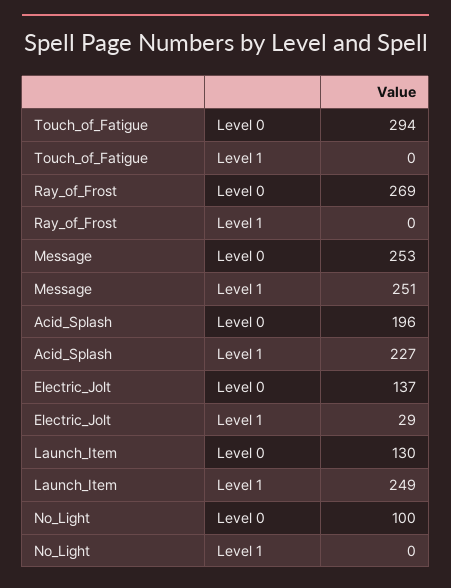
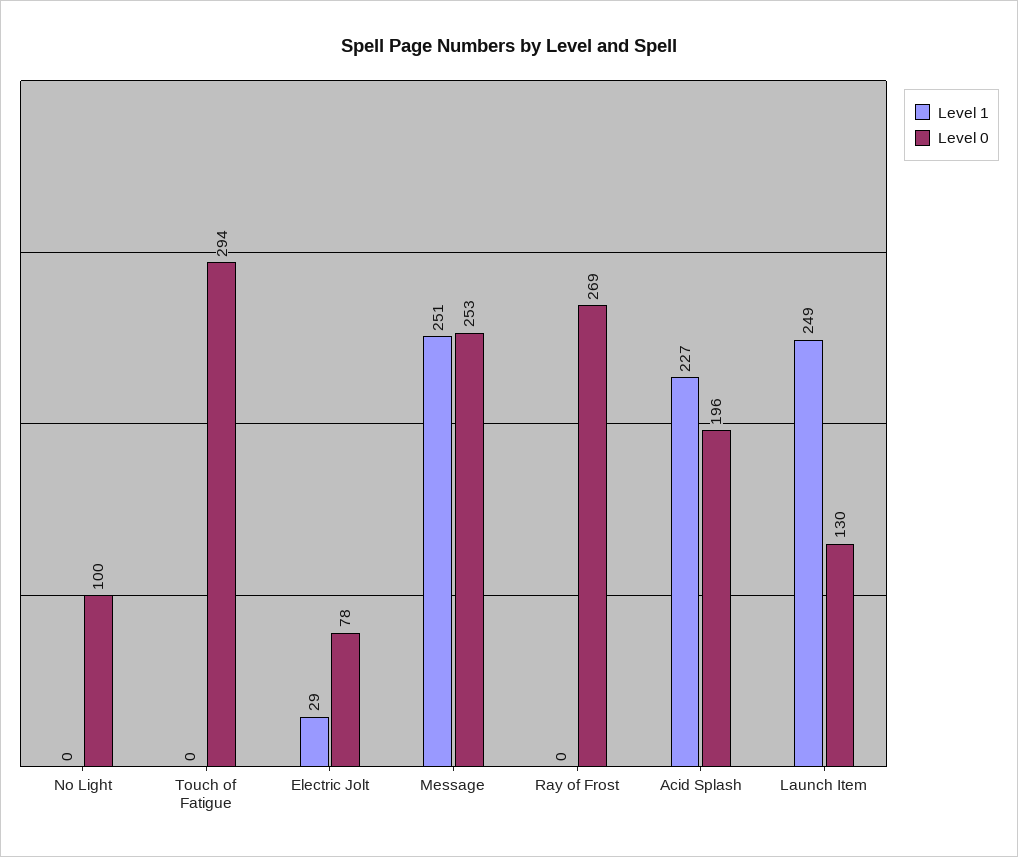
  {
    "Level 0": {
      "Touch_of_Fatigue": 294,
      "Ray_of_Frost": 269,
      "Message": 253,
      "Acid_Splash": 196,
-     "Electric_Jolt": 137,
+     "Electric_Jolt": 78,
      "Launch_Item": 130,
      "No_Light": 100
    },
    "Level 1": {
      "Touch_of_Fatigue": 0,
      "Ray_of_Frost": 0,
      "Message": 251,
      "Acid_Splash": 227,
      "Electric_Jolt": 29,
      "Launch_Item": 249,
      "No_Light": 0
    }
  }

